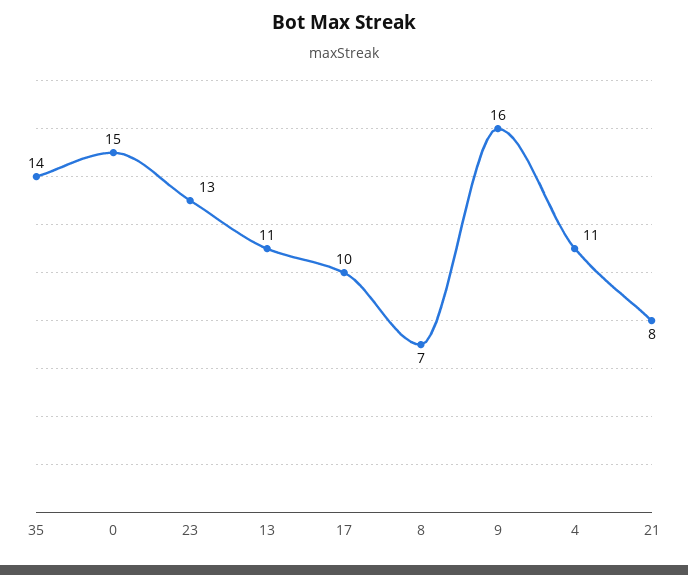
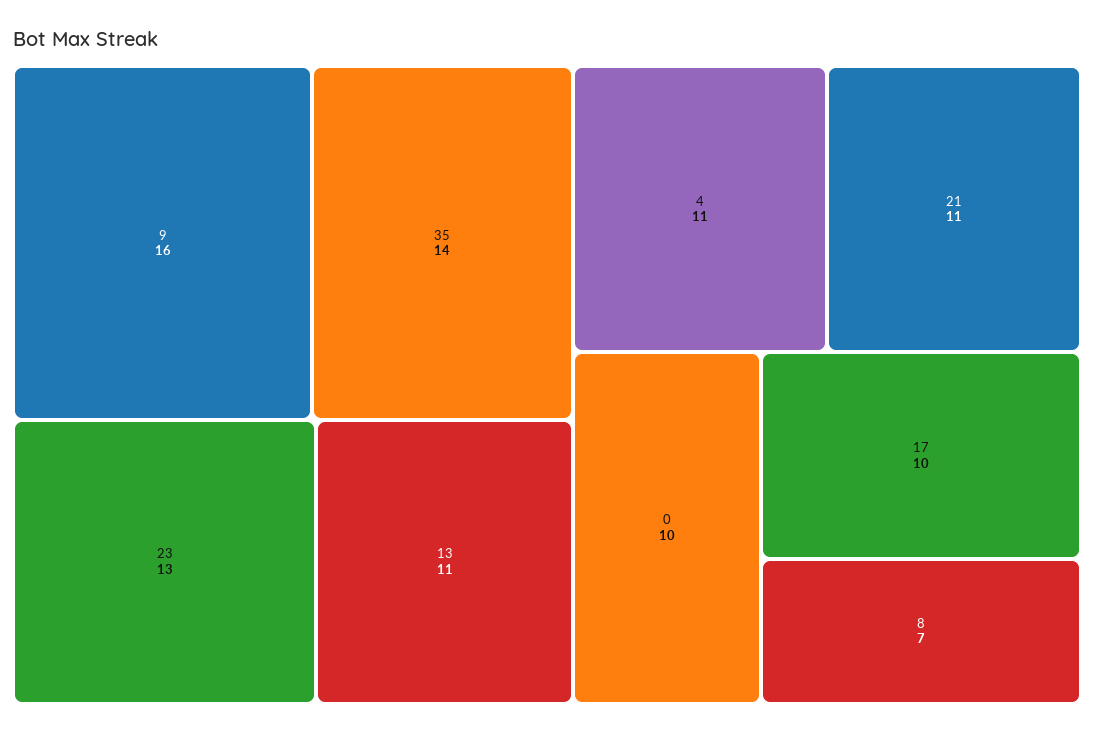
  {
    "35": 14,
-   "0": 15,
+   "0": 10,
    "23": 13,
    "13": 11,
    "17": 10,
    "8": 7,
    "9": 16,
    "4": 11,
-   "21": 8
+   "21": 11
  }

